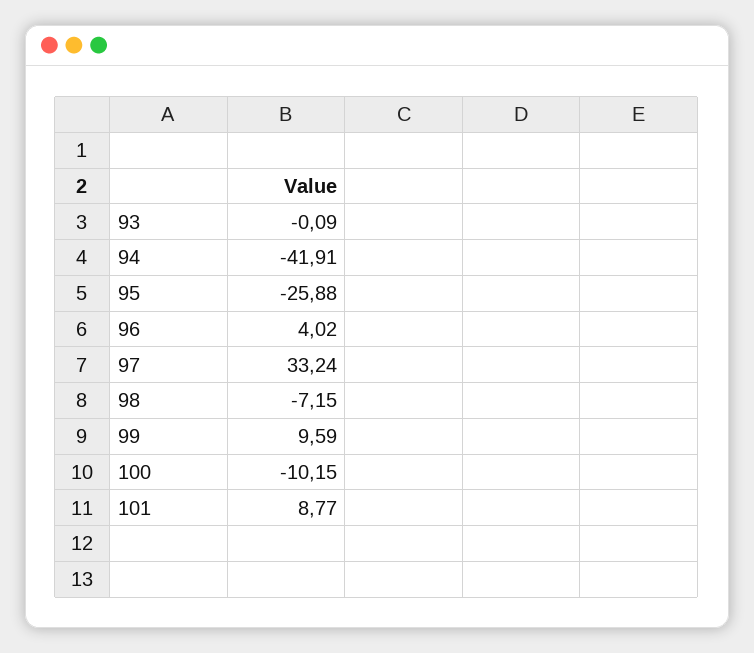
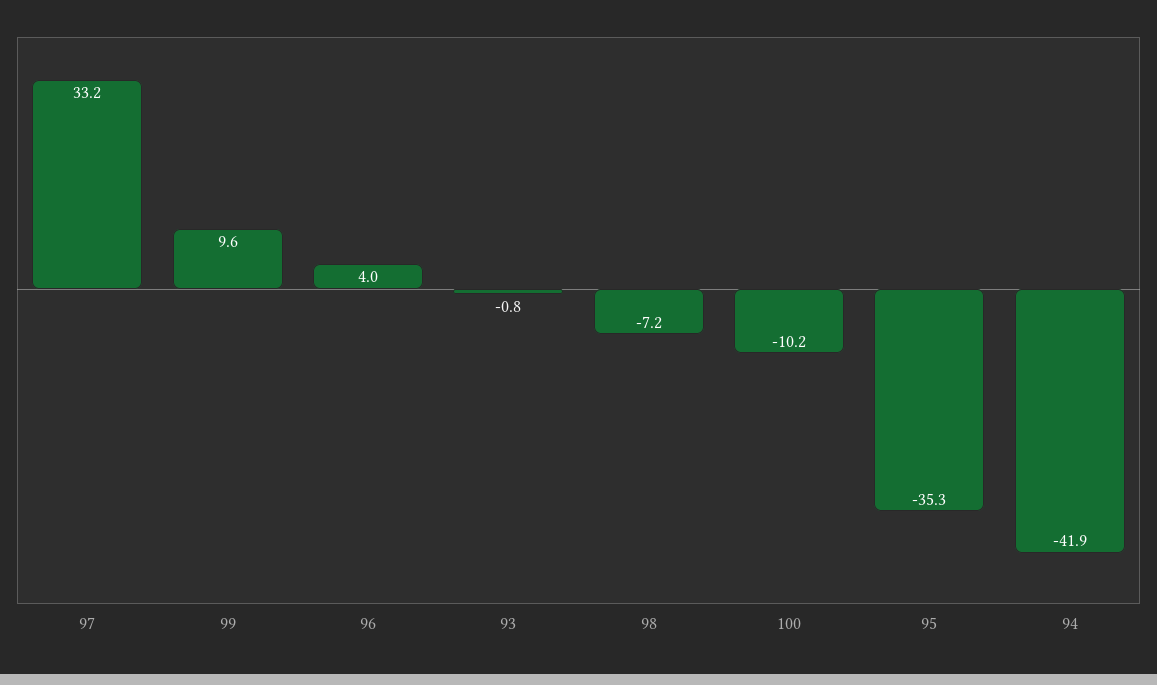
  {
-   "93": -0.09,
+   "93": -0.8,
    "94": -41.91,
-   "95": -25.88,
+   "95": -35.3,
    "96": 4.02,
    "97": 33.24,
    "98": -7.15,
    "99": 9.59,
-   "100": -10.15,
+   "100": -10.15
-   "101": 8.77
  }

